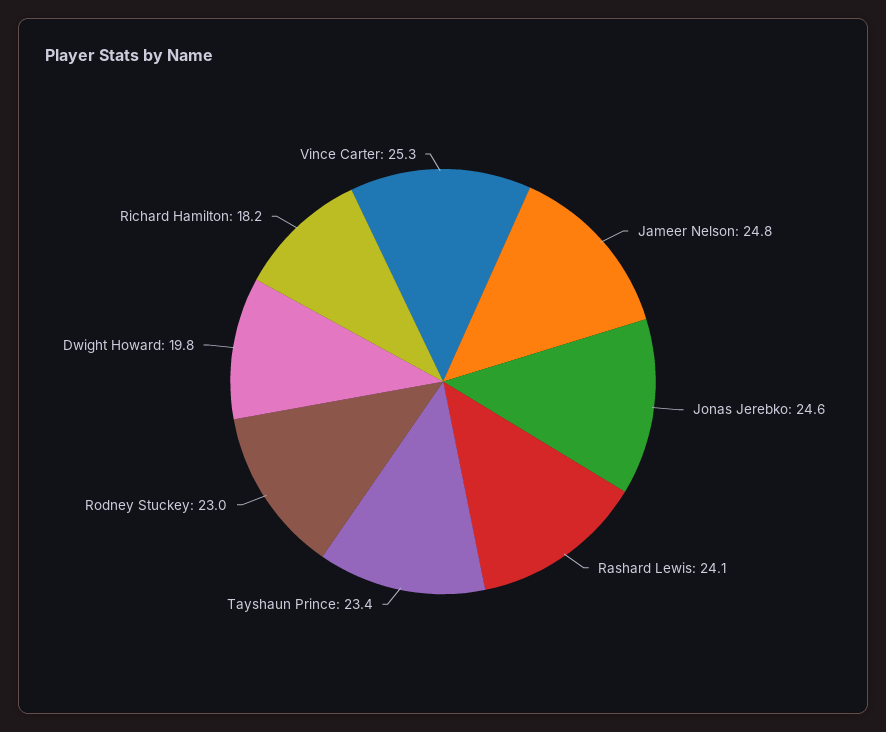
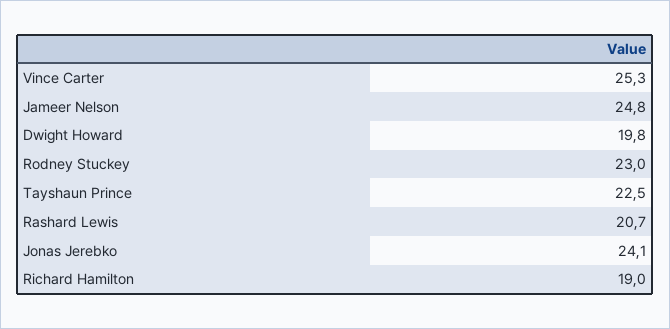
  {
    "Jameer Nelson": 24.8,
-   "Jonas Jerebko": 24.6,
+   "Jonas Jerebko": 24.1,
-   "Rashard Lewis": 24.1,
+   "Rashard Lewis": 20.7,
-   "Tayshaun Prince": 23.4,
+   "Tayshaun Prince": 22.5,
    "Rodney Stuckey": 23,
    "Dwight Howard": 19.8,
-   "Richard Hamilton": 18.2,
+   "Richard Hamilton": 19,
    "Vince Carter": 25.3
  }

